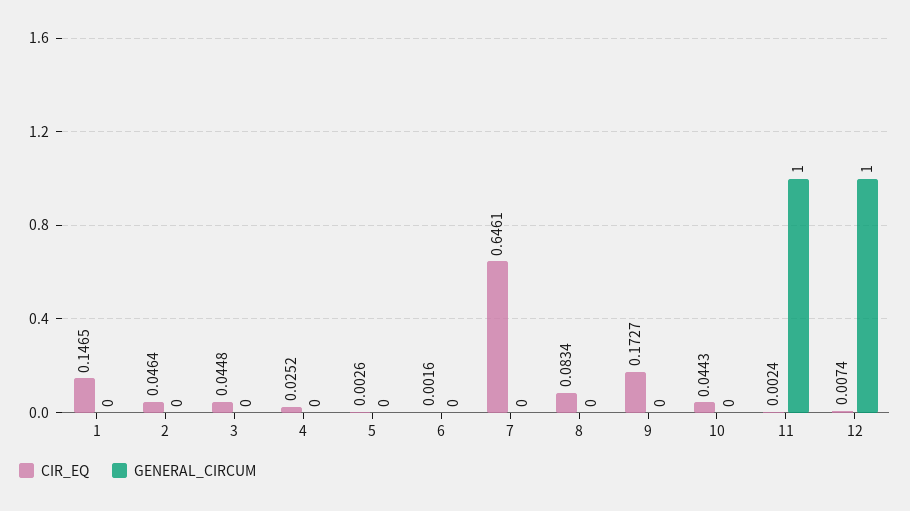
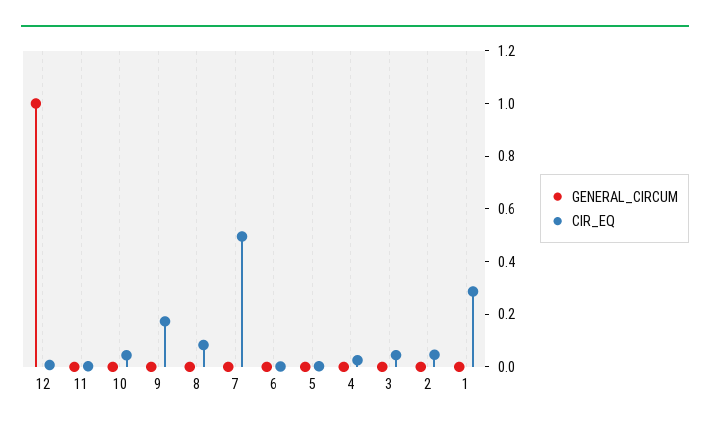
  {
    "CIR_EQ": {
-     "1": 0.1465,
+     "1": 0.3,
      "2": 0.0464,
      "3": 0.0448,
      "4": 0.0252,
      "5": 0.0026,
      "6": 0.0016,
-     "7": 0.6461,
+     "7": 0.5,
      "8": 0.0834,
      "9": 0.1727,
      "10": 0.0443,
      "11": 0.0024,
      "12": 0.0074
    },
    "GENERAL_CIRCUM": {
      "1": 0,
      "2": 0,
      "3": 0,
      "4": 0,
      "5": 0,
      "6": 0,
      "7": 0,
      "8": 0,
      "9": 0,
      "10": 0,
-     "11": 1,
+     "11": 0,
      "12": 1
    }
  }

